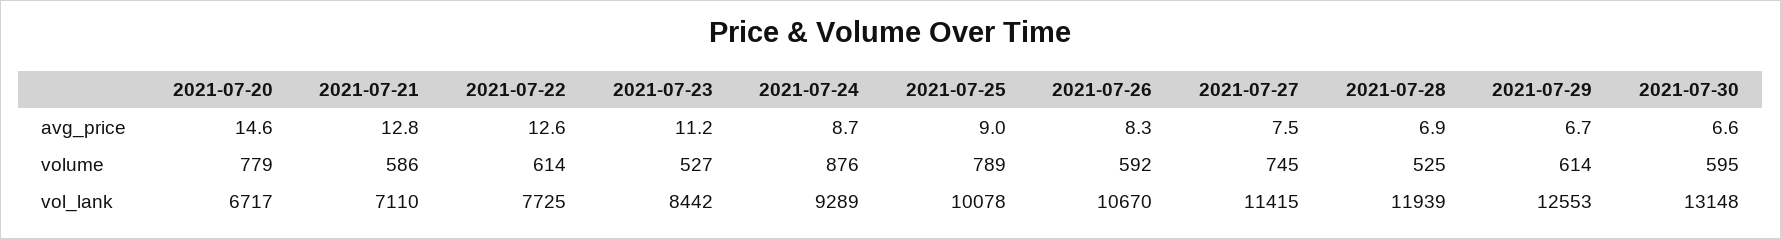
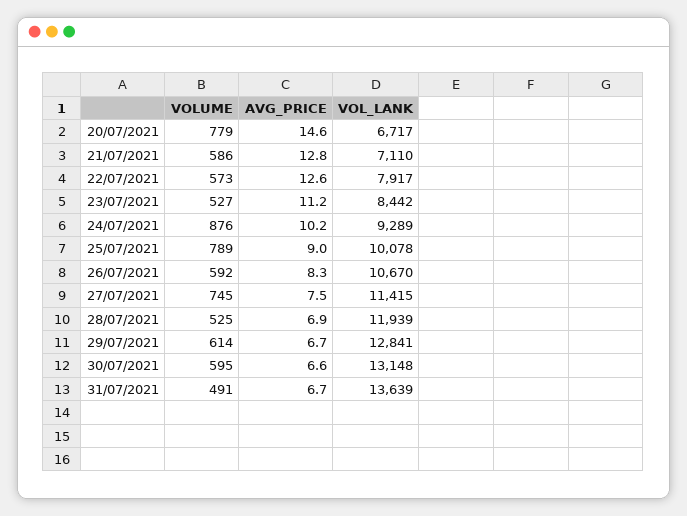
  {
    "2021-07-20": {
      "avg_price": 14.6,
      "volume": 779,
      "vol_lank": 6717
    },
    "2021-07-21": {
      "avg_price": 12.8,
      "volume": 586,
      "vol_lank": 7110
    },
    "2021-07-22": {
      "avg_price": 12.6,
-     "volume": 614,
+     "volume": 573,
-     "vol_lank": 7725
+     "vol_lank": 7917
    },
    "2021-07-23": {
      "avg_price": 11.2,
      "volume": 527,
      "vol_lank": 8442
    },
    "2021-07-24": {
-     "avg_price": 8.7,
+     "avg_price": 10.2,
      "volume": 876,
      "vol_lank": 9289
    },
    "2021-07-25": {
      "avg_price": 9,
      "volume": 789,
      "vol_lank": 10078
    },
    "2021-07-26": {
      "avg_price": 8.3,
      "volume": 592,
      "vol_lank": 10670
    },
    "2021-07-27": {
      "avg_price": 7.5,
      "volume": 745,
      "vol_lank": 11415
    },
    "2021-07-28": {
      "avg_price": 6.9,
      "volume": 525,
      "vol_lank": 11939
    },
    "2021-07-29": {
      "avg_price": 6.7,
      "volume": 614,
-     "vol_lank": 12553
+     "vol_lank": 12841
    },
    "2021-07-30": {
      "avg_price": 6.6,
      "volume": 595,
      "vol_lank": 13148
-   }
+   },
+   "31/07/2021": {
+     "volume": 491,
+     "avg_price": 6.7,
+     "vol_lank": 13639
+   }
  }

